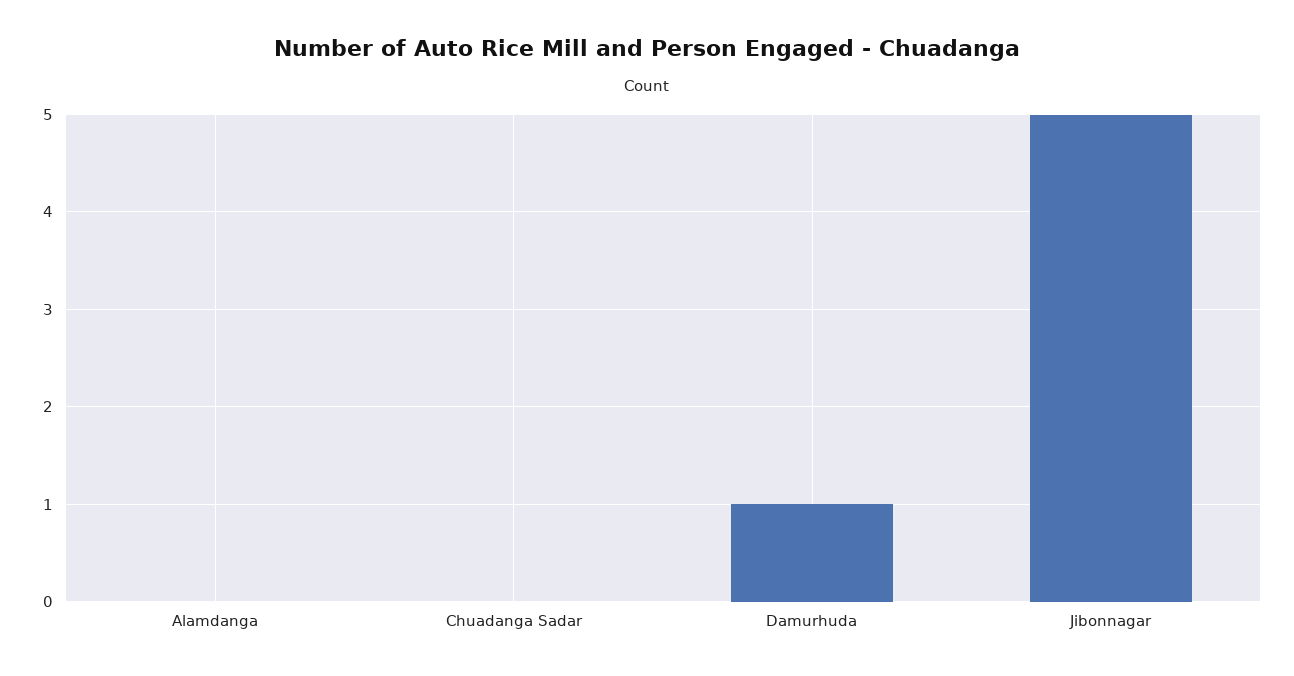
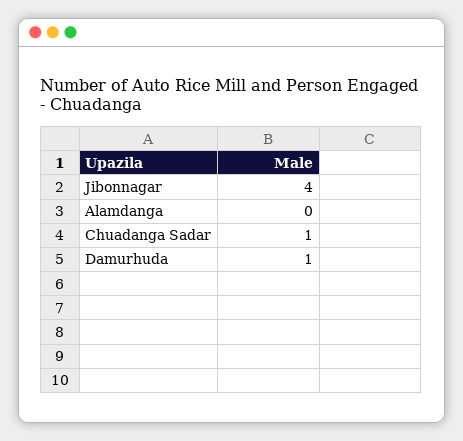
  {
    "Alamdanga": 0,
-   "Chuadanga Sadar": 0,
+   "Chuadanga Sadar": 1,
    "Damurhuda": 1,
-   "Jibonnagar": 5
+   "Jibonnagar": 4
  }

